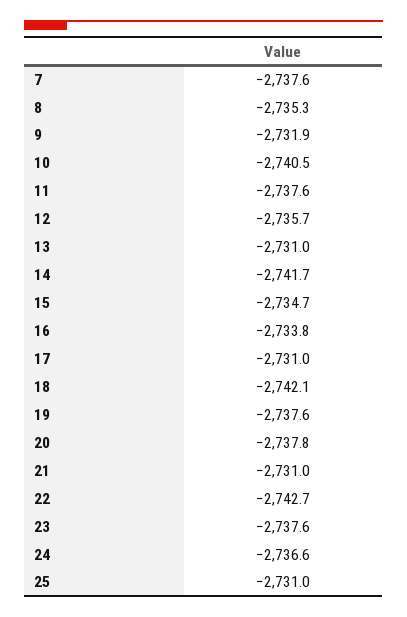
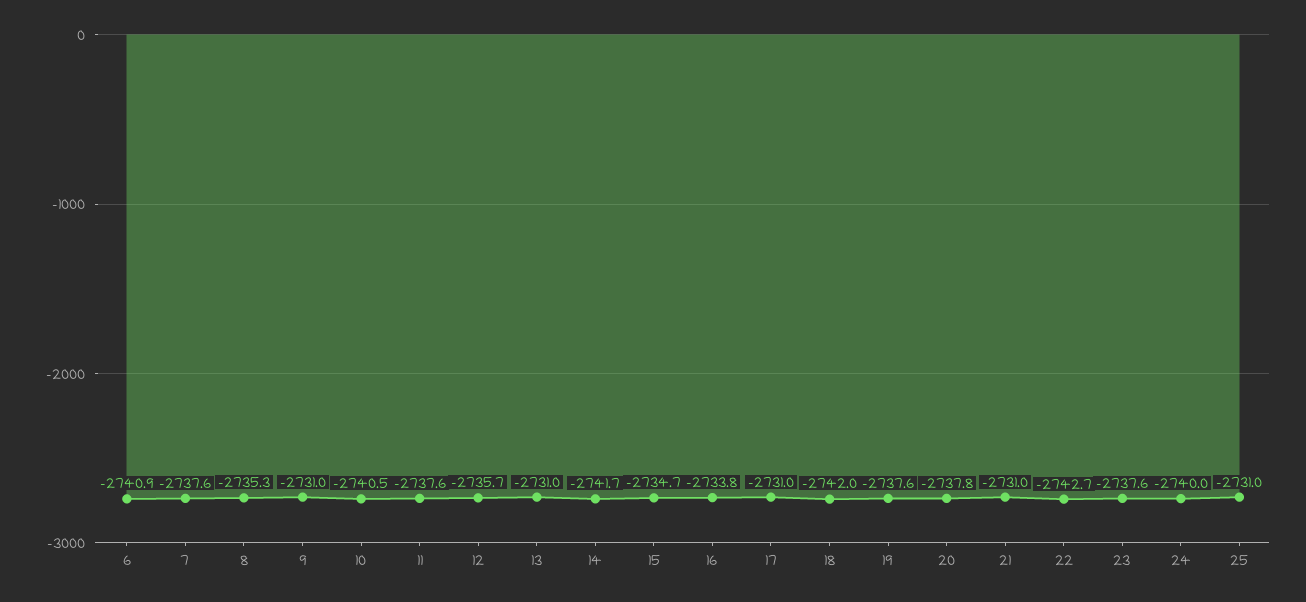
  {
    "7": -2737.6,
    "8": -2735.3,
-   "9": -2731.9,
+   "9": -2731,
    "10": -2740.5,
    "11": -2737.6,
    "12": -2735.7,
    "13": -2731,
    "14": -2741.7,
    "15": -2734.7,
    "16": -2733.8,
    "17": -2731,
-   "18": -2742.1,
+   "18": -2742,
    "19": -2737.6,
    "20": -2737.8,
    "21": -2731,
    "22": -2742.7,
    "23": -2737.6,
-   "24": -2736.6,
+   "24": -2740,
-   "25": -2731
+   "25": -2731,
+   "6": -2740.9
  }

